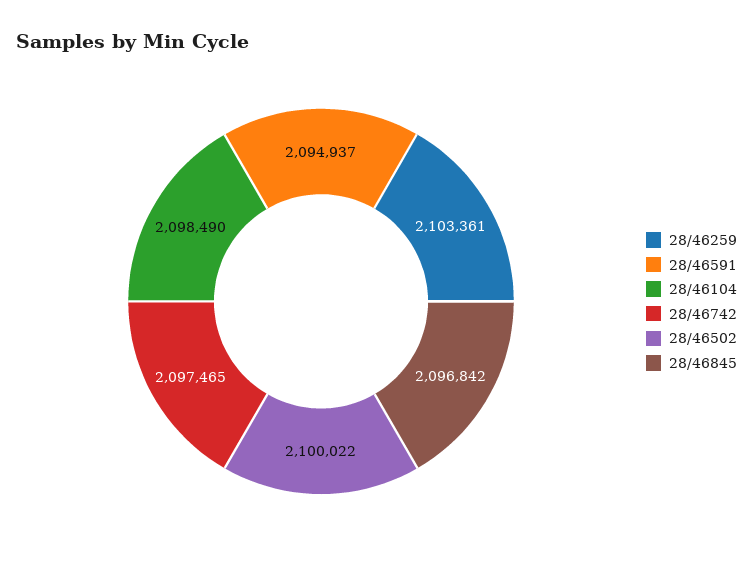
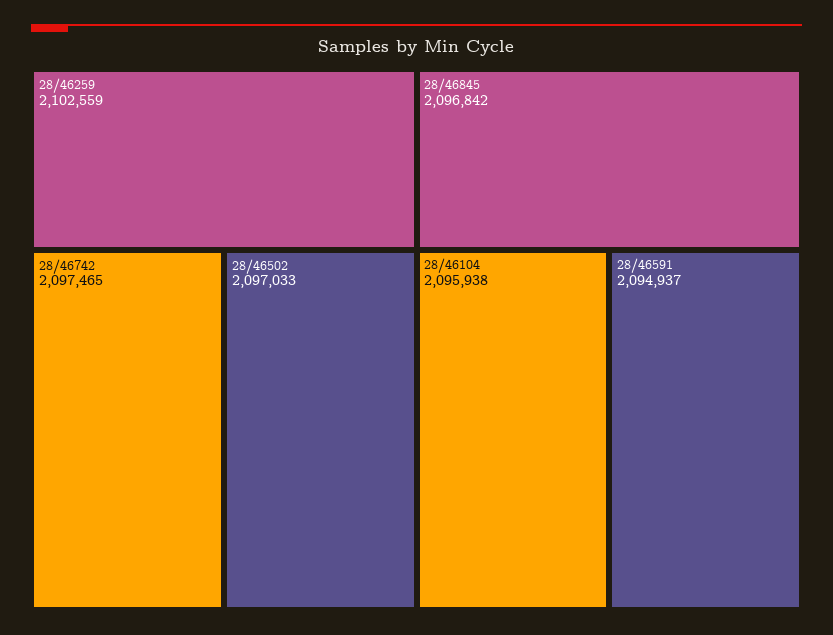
  {
-   "28/46259": 2103361,
+   "28/46259": 2102559,
    "28/46591": 2094937,
-   "28/46104": 2098490,
+   "28/46104": 2095938,
    "28/46742": 2097465,
-   "28/46502": 2100022,
+   "28/46502": 2097033,
    "28/46845": 2096842
  }

